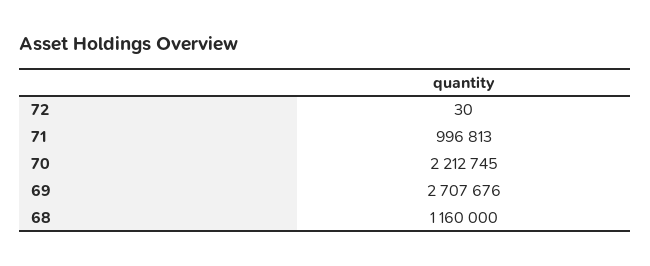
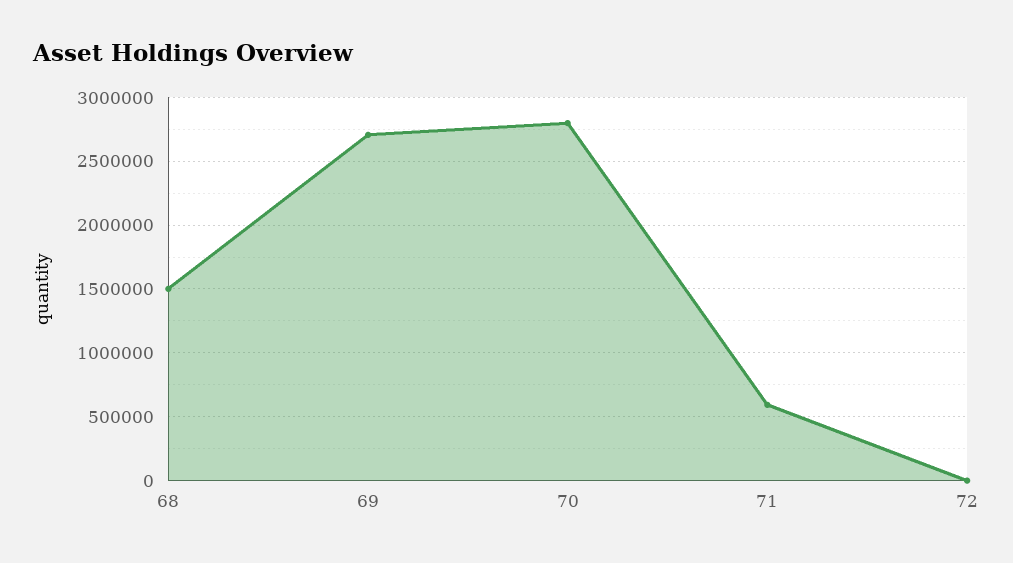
  {
    "72": 30,
-   "71": 996813,
+   "71": 600000,
-   "70": 2212745,
+   "70": 2800000,
    "69": 2707676,
-   "68": 1160000
+   "68": 1500000
  }

